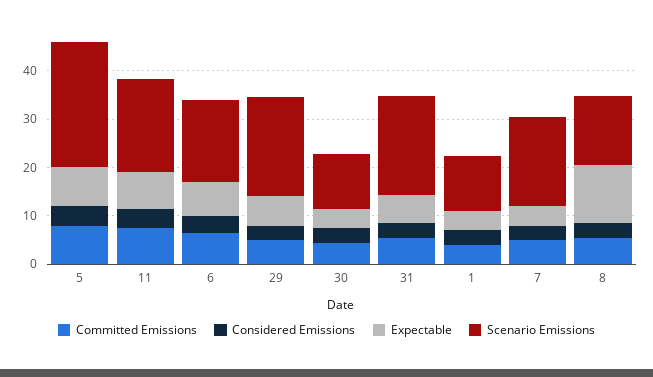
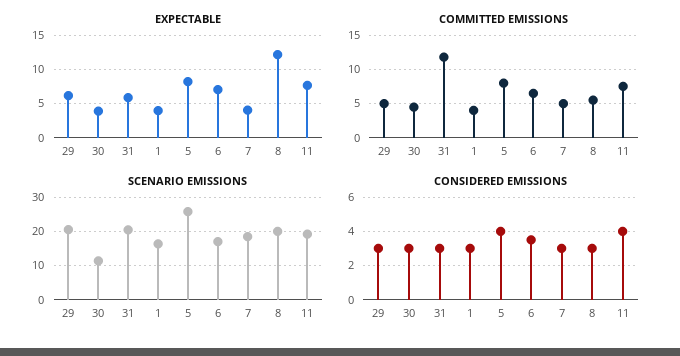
  {
    "Committed Emissions": {
      "5": 8,
      "11": 8,
      "6": 7,
      "29": 5,
      "30": 5,
-     "31": 6,
+     "31": 12,
      "1": 4,
      "7": 5,
      "8": 6
    },
    "Considered Emissions": {
      "5": 4,
      "11": 4,
      "6": 3.5,
      "29": 3,
      "30": 3,
      "31": 3,
      "1": 3,
      "7": 3,
      "8": 3
    },
    "Expectable": {
      "5": 8,
      "11": 8,
      "6": 7,
      "29": 6,
      "30": 4,
      "31": 6,
      "1": 4,
      "7": 4,
      "8": 12
    },
    "Scenario Emissions": {
      "5": 26,
      "11": 20,
      "6": 18,
      "29": 20,
      "30": 12,
      "31": 20,
-     "1": 12,
+     "1": 16,
      "7": 18,
-     "8": 14
+     "8": 20
    }
  }

